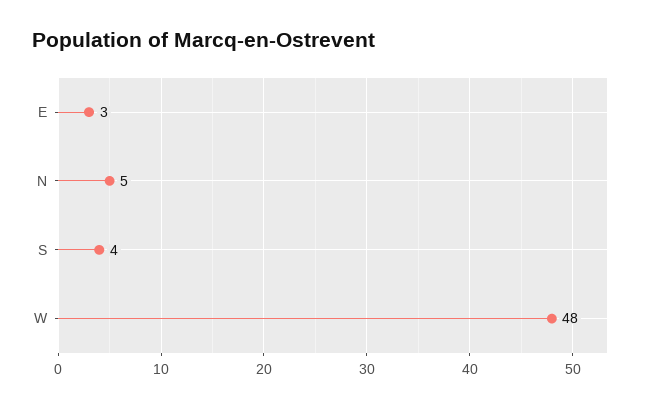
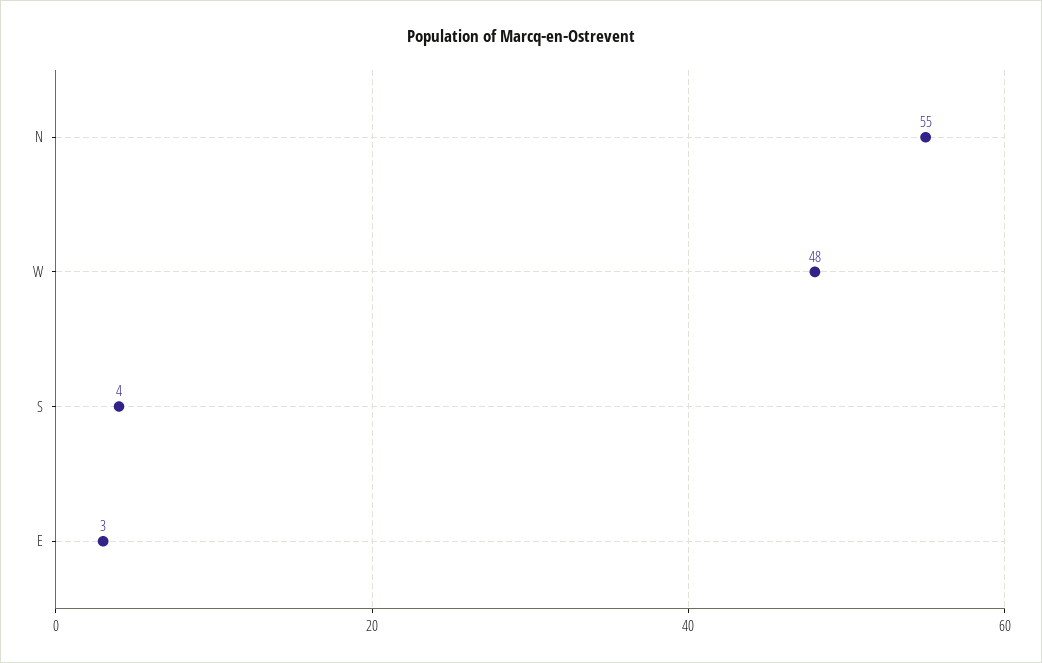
  {
    "E": 3,
-   "N": 5,
+   "N": 55,
    "S": 4,
    "W": 48
  }

